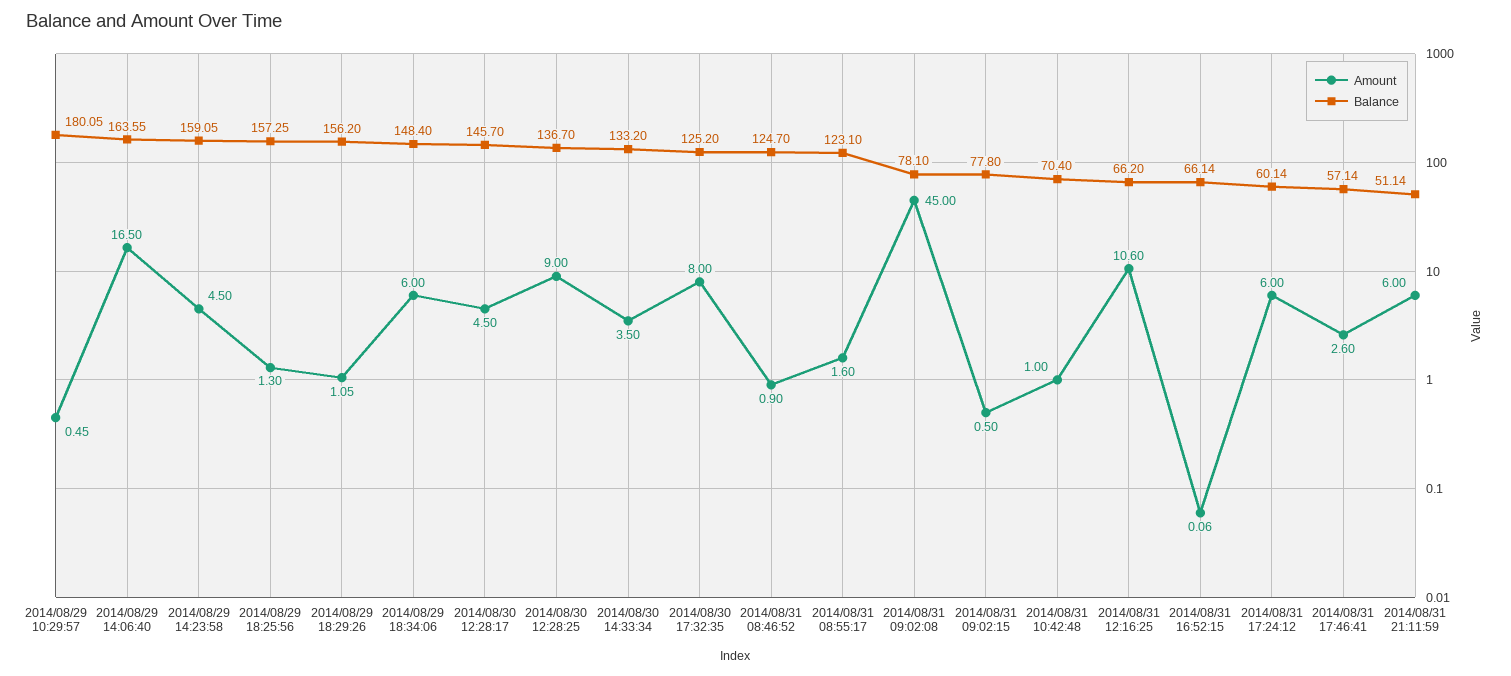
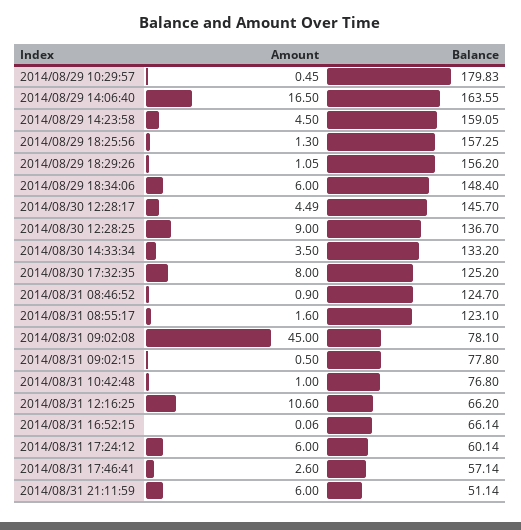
  {
    "Amount": {
      "2014/08/29 10:29:57": 0.45,
      "2014/08/29 14:06:40": 16.5,
      "2014/08/29 14:23:58": 4.5,
      "2014/08/29 18:25:56": 1.3,
      "2014/08/29 18:29:26": 1.05,
      "2014/08/29 18:34:06": 6,
-     "2014/08/30 12:28:17": 4.5,
+     "2014/08/30 12:28:17": 4.49,
      "2014/08/30 12:28:25": 9,
      "2014/08/30 14:33:34": 3.5,
      "2014/08/30 17:32:35": 8,
      "2014/08/31 08:46:52": 0.9,
      "2014/08/31 08:55:17": 1.6,
      "2014/08/31 09:02:08": 45,
      "2014/08/31 09:02:15": 0.5,
      "2014/08/31 10:42:48": 1,
      "2014/08/31 12:16:25": 10.6,
      "2014/08/31 16:52:15": 0.06,
      "2014/08/31 17:24:12": 6,
      "2014/08/31 17:46:41": 2.6,
      "2014/08/31 21:11:59": 6
    },
    "Balance": {
-     "2014/08/29 10:29:57": 180.05,
+     "2014/08/29 10:29:57": 179.83,
      "2014/08/29 14:06:40": 163.55,
      "2014/08/29 14:23:58": 159.05,
      "2014/08/29 18:25:56": 157.25,
      "2014/08/29 18:29:26": 156.2,
      "2014/08/29 18:34:06": 148.4,
      "2014/08/30 12:28:17": 145.7,
      "2014/08/30 12:28:25": 136.7,
      "2014/08/30 14:33:34": 133.2,
      "2014/08/30 17:32:35": 125.2,
      "2014/08/31 08:46:52": 124.7,
      "2014/08/31 08:55:17": 123.1,
      "2014/08/31 09:02:08": 78.1,
      "2014/08/31 09:02:15": 77.8,
-     "2014/08/31 10:42:48": 70.4,
+     "2014/08/31 10:42:48": 76.8,
      "2014/08/31 12:16:25": 66.2,
      "2014/08/31 16:52:15": 66.14,
      "2014/08/31 17:24:12": 60.14,
      "2014/08/31 17:46:41": 57.14,
      "2014/08/31 21:11:59": 51.14
    }
  }

